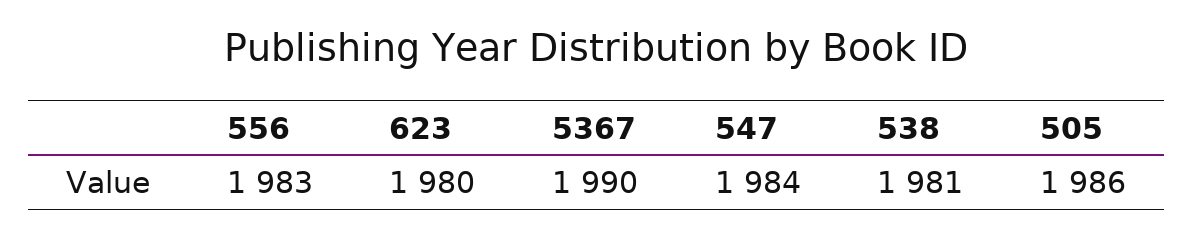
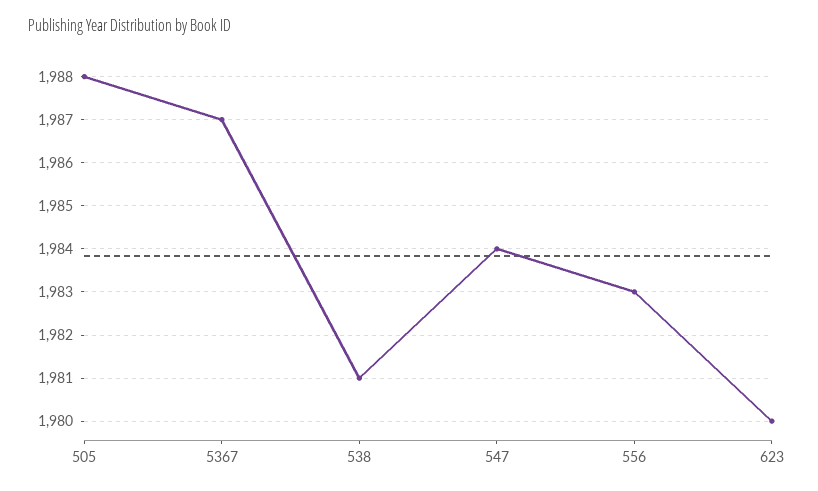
  {
    "556": 1983,
    "623": 1980,
-   "5367": 1990,
+   "5367": 1987,
    "547": 1984,
    "538": 1981,
-   "505": 1986
+   "505": 1988
  }

